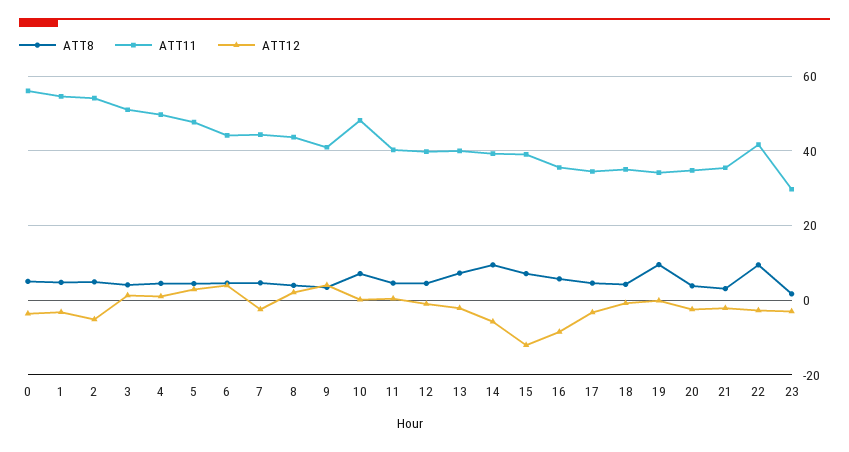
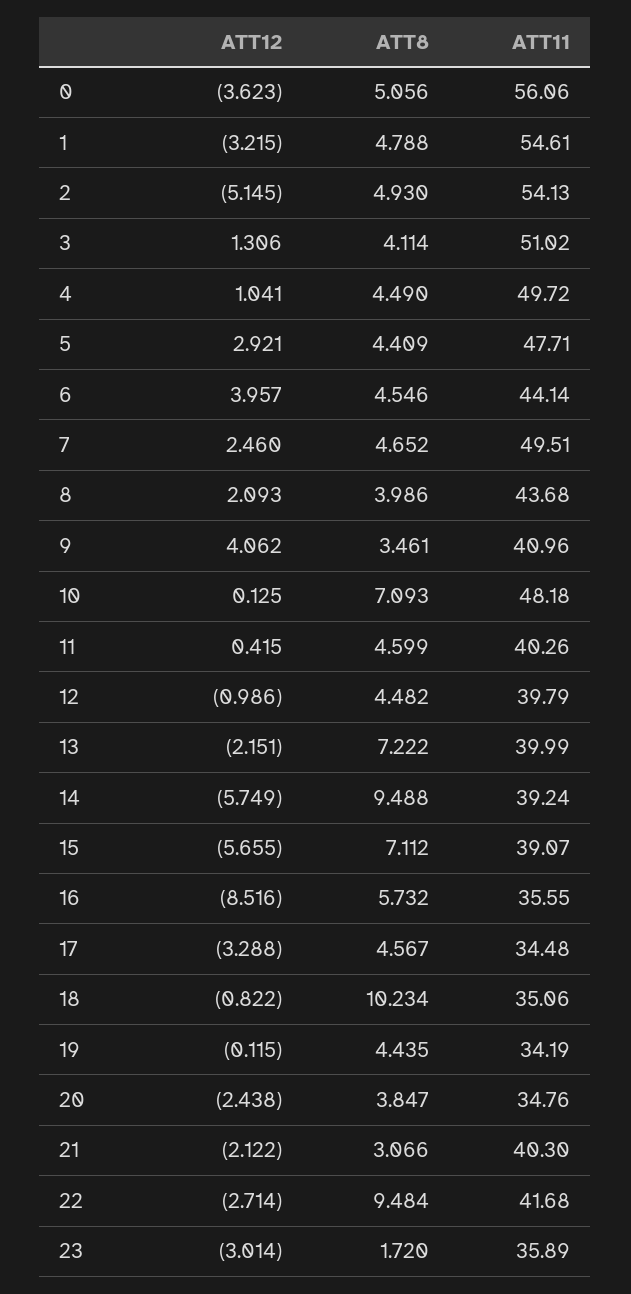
  {
    "ATT8": {
      "0": 5.056,
      "1": 4.788,
      "2": 4.93,
      "3": 4.114,
      "4": 4.49,
      "5": 4.409,
      "6": 4.546,
      "7": 4.652,
      "8": 3.986,
      "9": 3.461,
      "10": 7.093,
      "11": 4.599,
      "12": 4.482,
      "13": 7.222,
      "14": 9.488,
      "15": 7.112,
      "16": 5.732,
      "17": 4.567,
-     "18": 4,
+     "18": 10.234,
-     "19": 10,
+     "19": 4.435,
      "20": 3.847,
      "21": 3.066,
      "22": 9.484,
      "23": 1.72
    },
    "ATT11": {
      "0": 56.06,
      "1": 54.61,
      "2": 54.13,
      "3": 51.02,
      "4": 49.72,
      "5": 47.71,
      "6": 44.14,
-     "7": 44,
+     "7": 49.51,
      "8": 43.68,
      "9": 40.96,
      "10": 48.18,
      "11": 40.26,
      "12": 39.79,
      "13": 39.99,
      "14": 39.24,
      "15": 39.07,
      "16": 35.55,
      "17": 34.48,
      "18": 35.06,
      "19": 34.19,
      "20": 34.76,
-     "21": 36,
+     "21": 40.3,
      "22": 41.68,
-     "23": 30
+     "23": 35.89
    },
    "ATT12": {
      "0": -3.623,
      "1": -3.215,
      "2": -5.145,
      "3": 1.306,
      "4": 1.041,
      "5": 2.921,
      "6": 3.957,
-     "7": -2,
+     "7": 2.46,
      "8": 2.093,
      "9": 4.062,
      "10": 0.125,
      "11": 0.415,
      "12": -0.986,
      "13": -2.151,
      "14": -5.749,
-     "15": -12,
+     "15": -5.655,
      "16": -8.516,
      "17": -3.288,
      "18": -0.822,
      "19": -0.115,
      "20": -2.438,
      "21": -2.122,
      "22": -2.714,
      "23": -3.014
    }
  }

